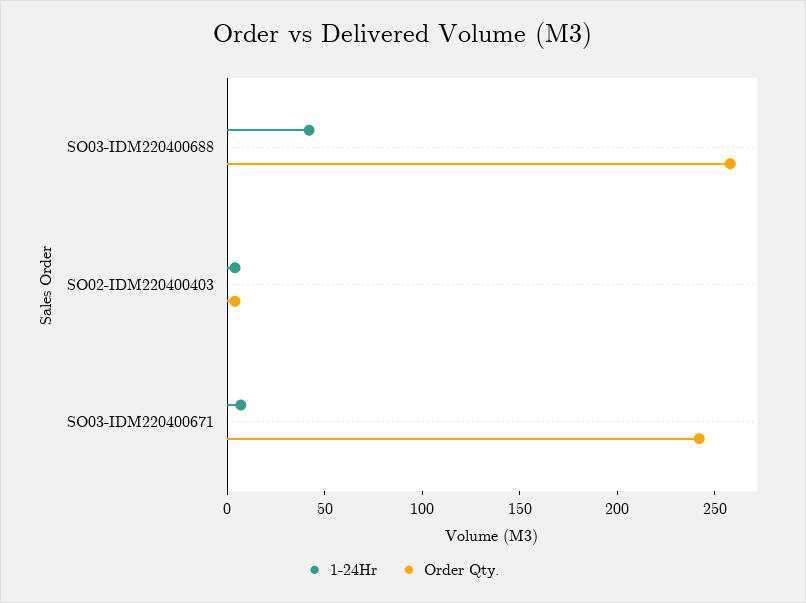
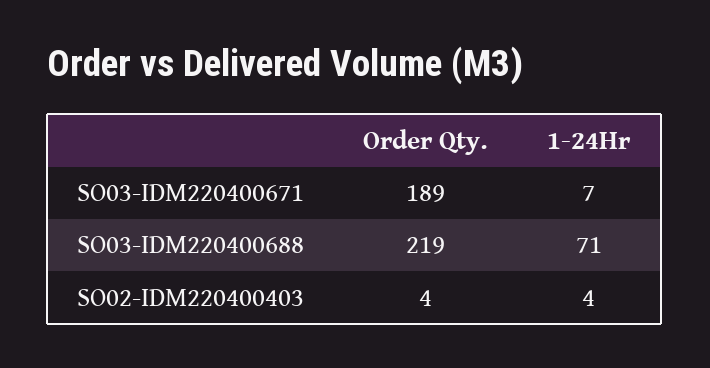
  {
    "1-24Hr": {
-     "SO03-IDM220400688": 40,
+     "SO03-IDM220400688": 71,
      "SO02-IDM220400403": 4,
      "SO03-IDM220400671": 7
    },
    "Order Qty.": {
-     "SO03-IDM220400688": 260,
+     "SO03-IDM220400688": 219,
      "SO02-IDM220400403": 4,
-     "SO03-IDM220400671": 240
+     "SO03-IDM220400671": 189
    }
  }

